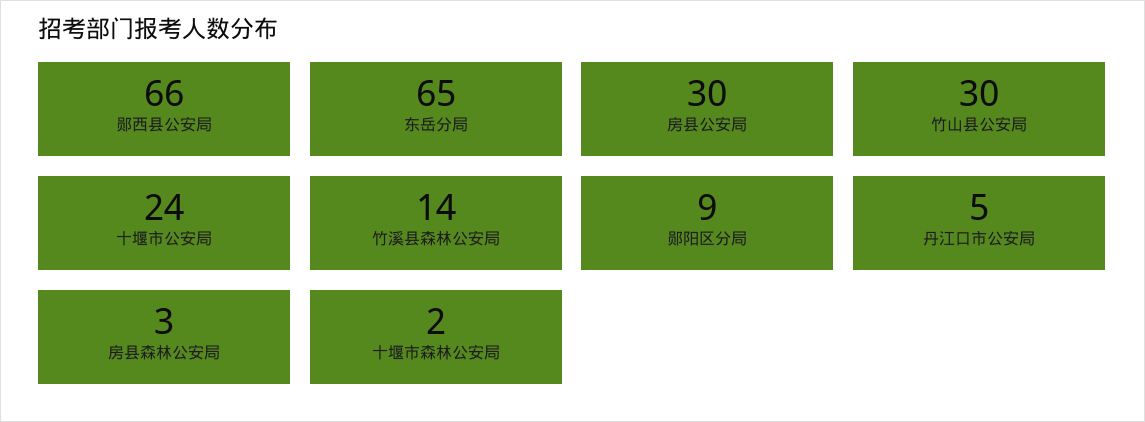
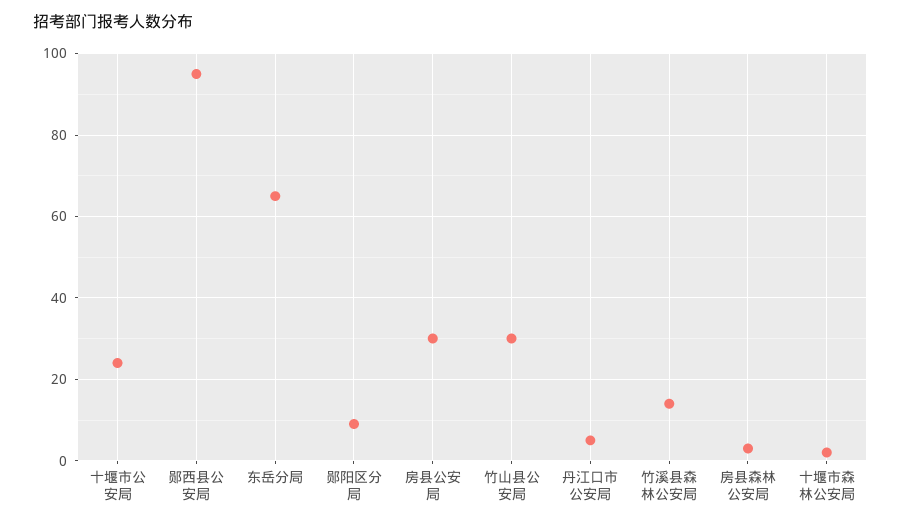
  {
-   "郧西县公安局": 66,
+   "郧西县公安局": 95,
    "东岳分局": 65,
    "房县公安局": 30,
    "竹山县公安局": 30,
    "十堰市公安局": 24,
    "竹溪县森林公安局": 14,
    "郧阳区分局": 9,
    "丹江口市公安局": 5,
    "房县森林公安局": 3,
    "十堰市森林公安局": 2
  }

